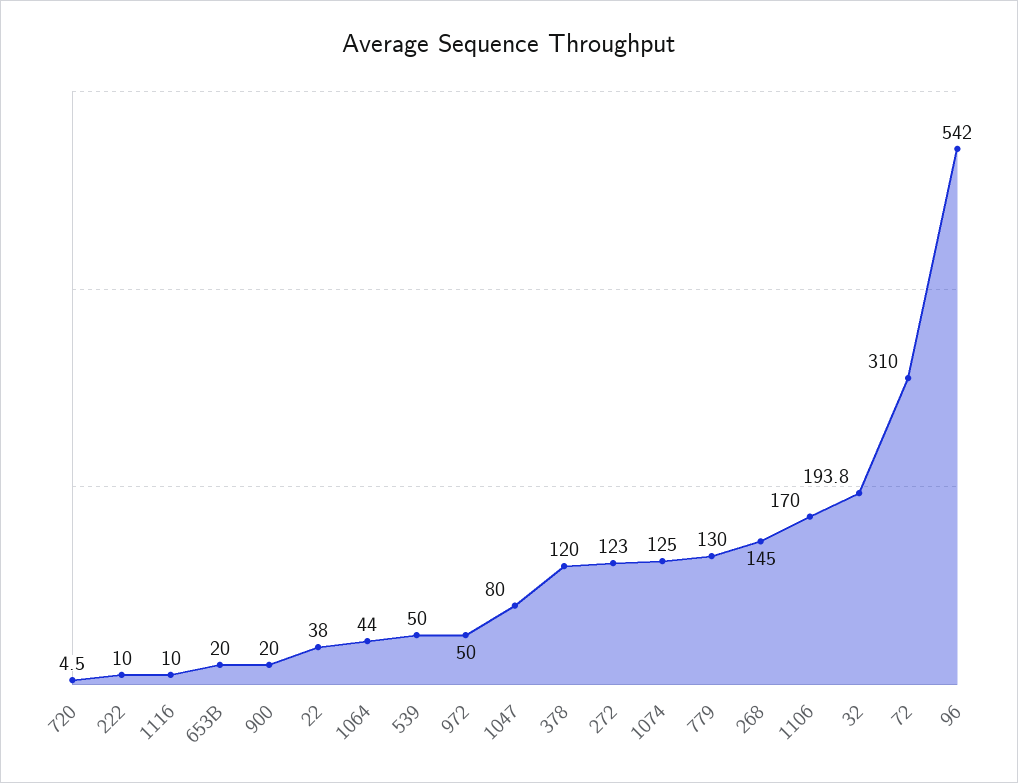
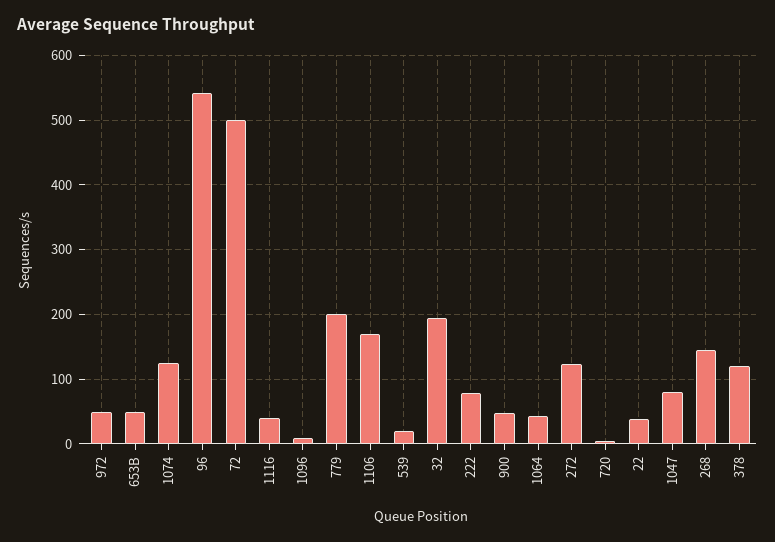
  {
    "720": 4.5,
-   "222": 10,
+   "222": 80,
-   "1116": 10,
+   "1116": 40,
-   "653B": 20,
+   "653B": 50,
-   "900": 20,
+   "900": 50,
    "22": 38,
    "1064": 44,
-   "539": 50,
+   "539": 20,
    "972": 50,
    "1047": 80,
    "378": 120,
    "272": 123,
    "1074": 125,
-   "779": 130,
+   "779": 200,
    "268": 145,
    "1106": 170,
    "32": 193.8,
-   "72": 310,
+   "72": 500,
-   "96": 542
+   "96": 542,
+   "1096": 10
  }

